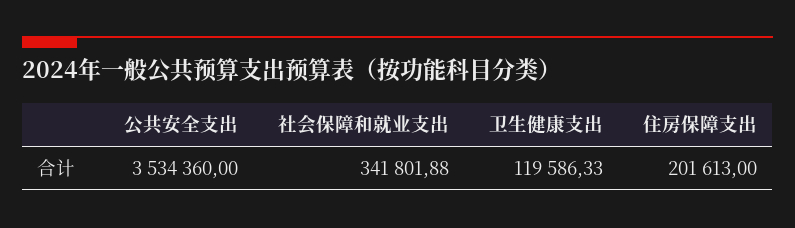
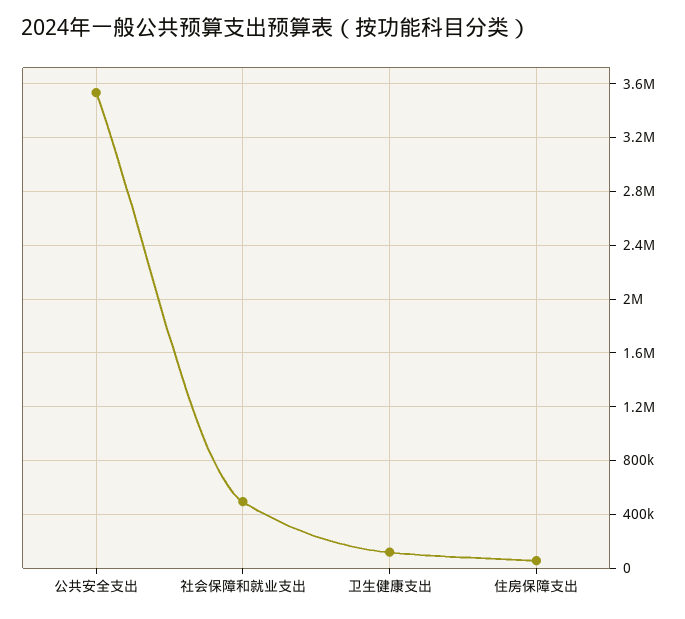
  {
    "公共安全支出": 3534360,
-   "社会保障和就业支出": 341801.88,
+   "社会保障和就业支出": 500000,
    "卫生健康支出": 119586.33,
-   "住房保障支出": 201613
+   "住房保障支出": 50000
  }

